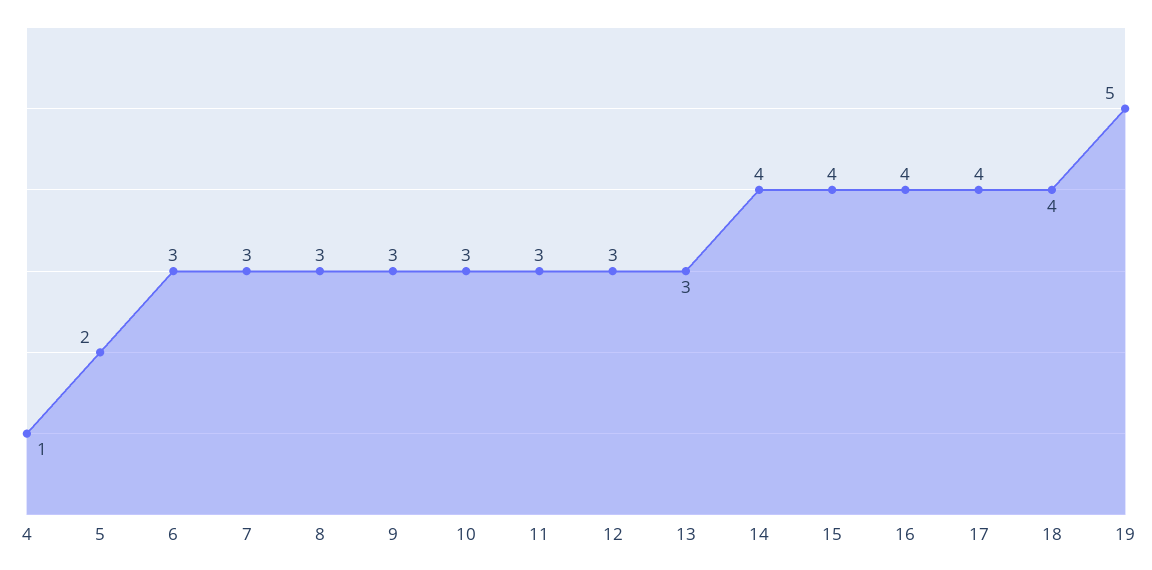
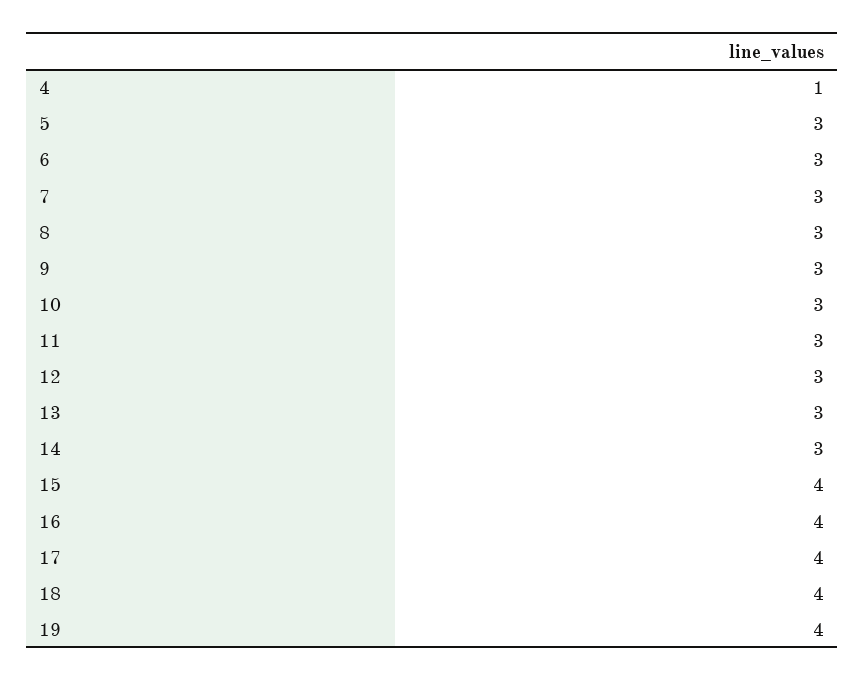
  {
    "4": 1,
-   "5": 2,
+   "5": 3,
    "6": 3,
    "7": 3,
    "8": 3,
    "9": 3,
    "10": 3,
    "11": 3,
    "12": 3,
    "13": 3,
-   "14": 4,
+   "14": 3,
    "15": 4,
    "16": 4,
    "17": 4,
    "18": 4,
-   "19": 5
+   "19": 4
  }

